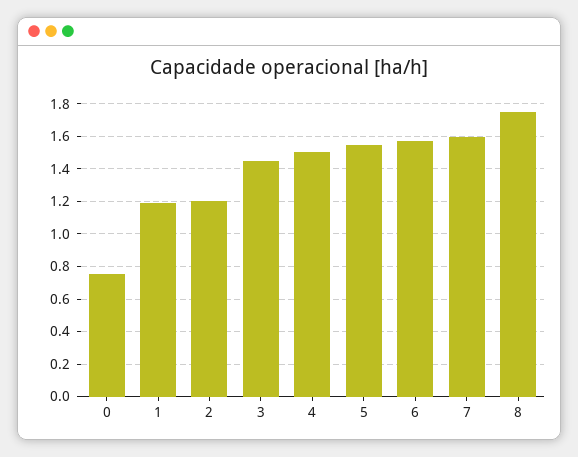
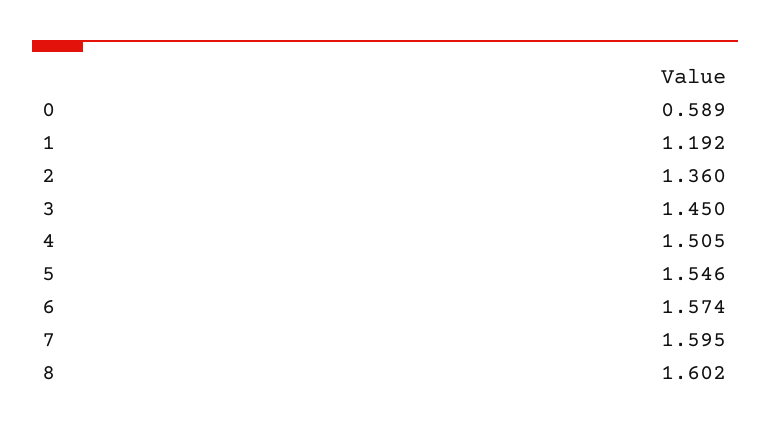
  {
-   "0": 0.75,
+   "0": 0.589,
    "1": 1.192,
-   "2": 1.2,
+   "2": 1.36,
    "3": 1.45,
    "4": 1.505,
    "5": 1.546,
    "6": 1.574,
    "7": 1.595,
-   "8": 1.75
+   "8": 1.602
  }

